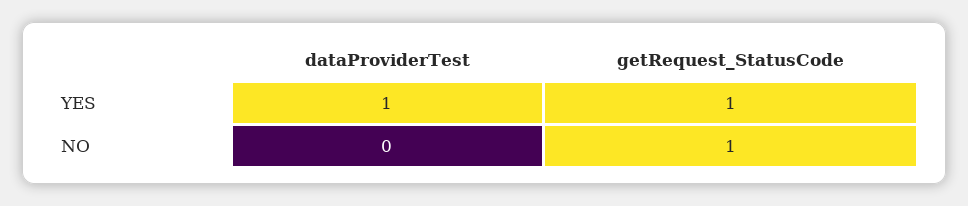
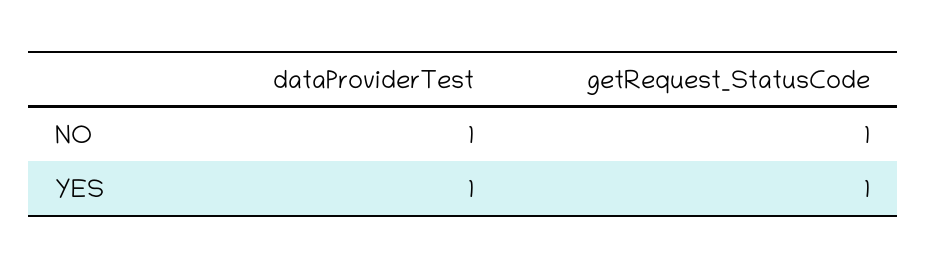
  {
    "dataProviderTest": {
      "YES": 1,
-     "NO": 0
+     "NO": 1
    },
    "getRequest_StatusCode": {
      "YES": 1,
      "NO": 1
    }
  }

